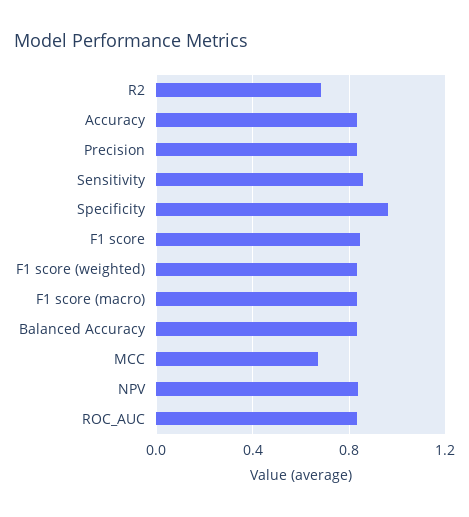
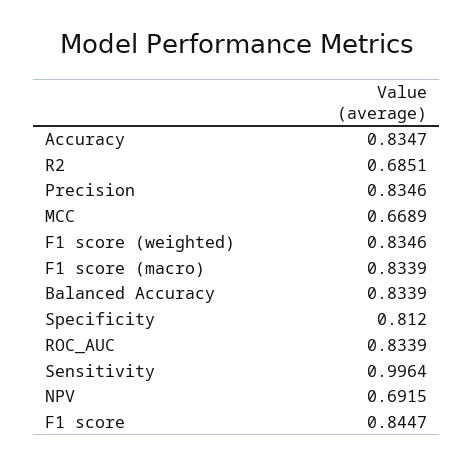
  {
    "R2": 0.6851,
    "Accuracy": 0.8347,
    "Precision": 0.8346,
-   "Sensitivity": 0.85,
+   "Sensitivity": 0.9964,
-   "Specificity": 0.95,
+   "Specificity": 0.812,
    "F1 score": 0.8447,
    "F1 score (weighted)": 0.8346,
    "F1 score (macro)": 0.8339,
    "Balanced Accuracy": 0.8339,
    "MCC": 0.6689,
-   "NPV": 0.85,
+   "NPV": 0.6915,
    "ROC_AUC": 0.8339
  }

